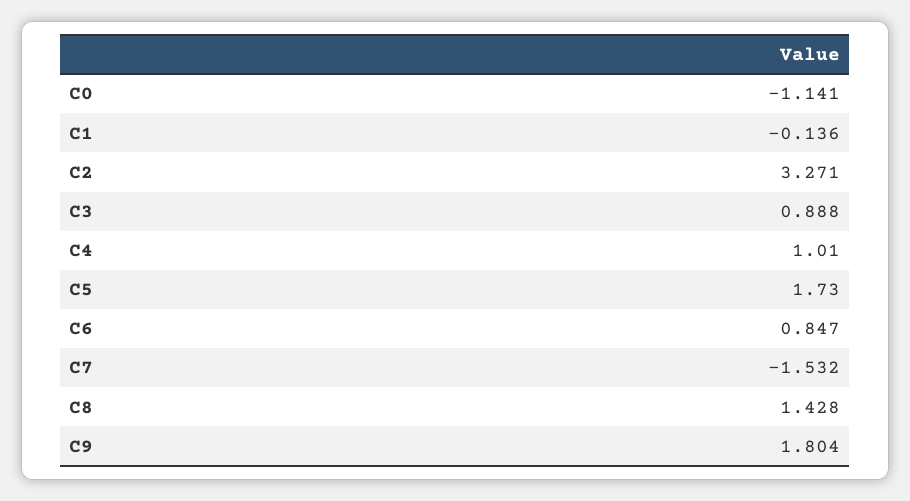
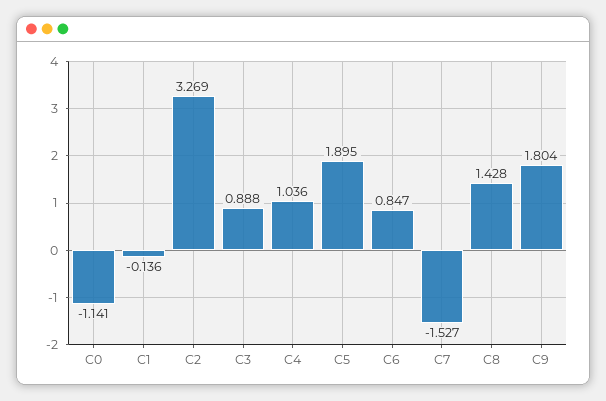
  {
    "C0": -1.141,
    "C1": -0.136,
-   "C2": 3.271,
+   "C2": 3.269,
    "C3": 0.888,
-   "C4": 1.01,
+   "C4": 1.036,
-   "C5": 1.73,
+   "C5": 1.895,
    "C6": 0.847,
-   "C7": -1.532,
+   "C7": -1.527,
    "C8": 1.428,
    "C9": 1.804
  }

